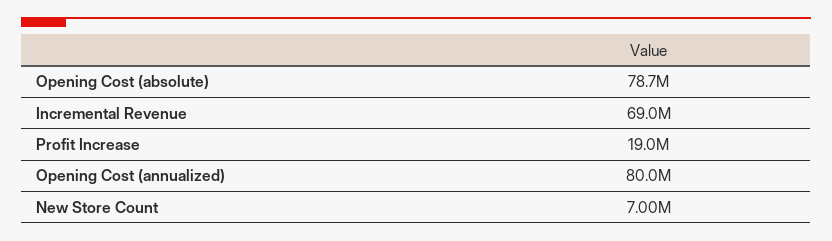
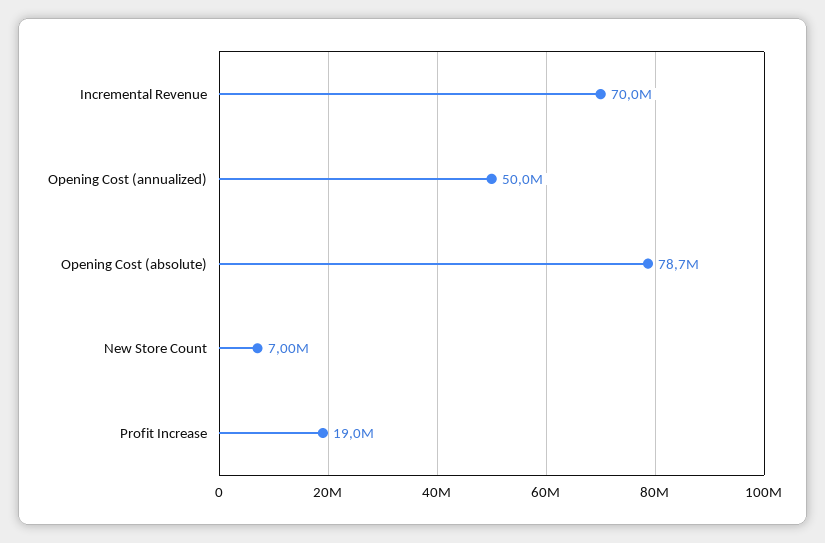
  {
    "Opening Cost (absolute)": 78700000,
-   "Incremental Revenue": 69000000,
+   "Incremental Revenue": 70000000,
    "Profit Increase": 19000000,
-   "Opening Cost (annualized)": 80000000,
+   "Opening Cost (annualized)": 50000000,
    "New Store Count": 7000000
  }

